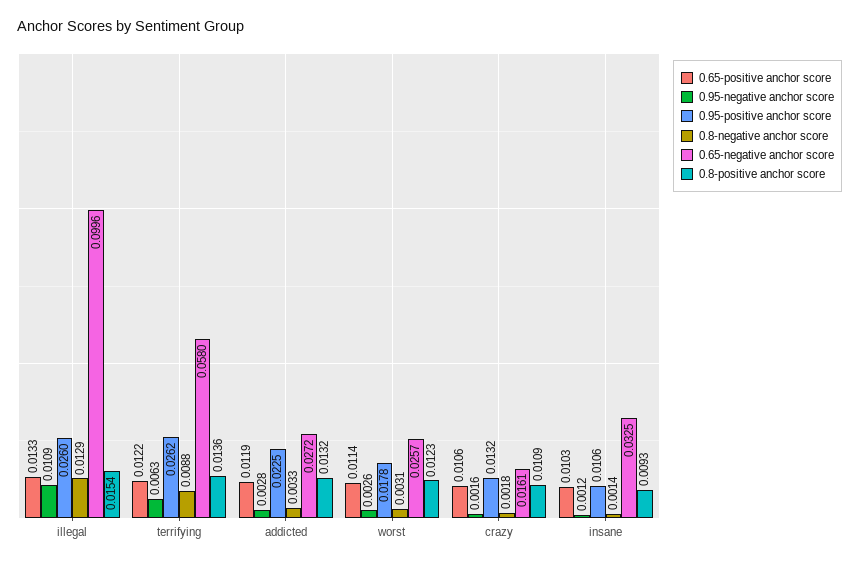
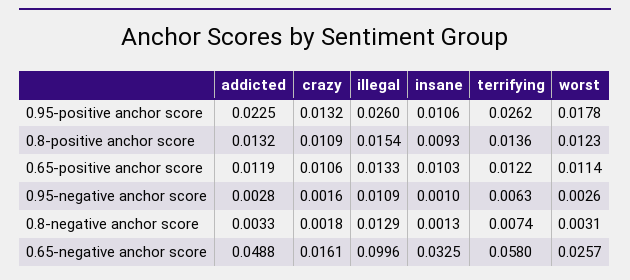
  {
    "0.65-positive anchor score": {
      "illegal": 0.0133,
      "terrifying": 0.0122,
      "addicted": 0.0119,
      "worst": 0.0114,
      "crazy": 0.0106,
      "insane": 0.0103
    },
    "0.95-negative anchor score": {
      "illegal": 0.0109,
      "terrifying": 0.0063,
      "addicted": 0.0028,
      "worst": 0.0026,
      "crazy": 0.0016,
-     "insane": 0.0012
+     "insane": 0.001
    },
    "0.95-positive anchor score": {
      "illegal": 0.026,
      "terrifying": 0.0262,
      "addicted": 0.0225,
      "worst": 0.0178,
      "crazy": 0.0132,
      "insane": 0.0106
    },
    "0.8-negative anchor score": {
      "illegal": 0.0129,
-     "terrifying": 0.0088,
+     "terrifying": 0.0074,
      "addicted": 0.0033,
      "worst": 0.0031,
      "crazy": 0.0018,
-     "insane": 0.0014
+     "insane": 0.0013
    },
    "0.65-negative anchor score": {
      "illegal": 0.0996,
      "terrifying": 0.058,
-     "addicted": 0.0272,
+     "addicted": 0.0488,
      "worst": 0.0257,
      "crazy": 0.0161,
      "insane": 0.0325
    },
    "0.8-positive anchor score": {
      "illegal": 0.0154,
      "terrifying": 0.0136,
      "addicted": 0.0132,
      "worst": 0.0123,
      "crazy": 0.0109,
      "insane": 0.0093
    }
  }

